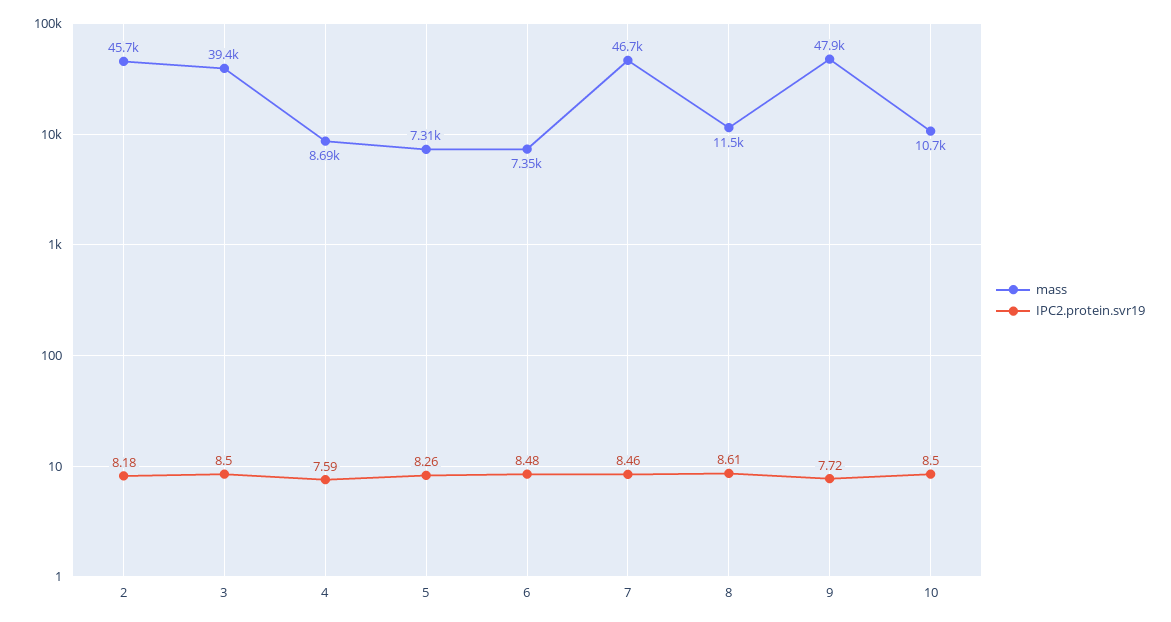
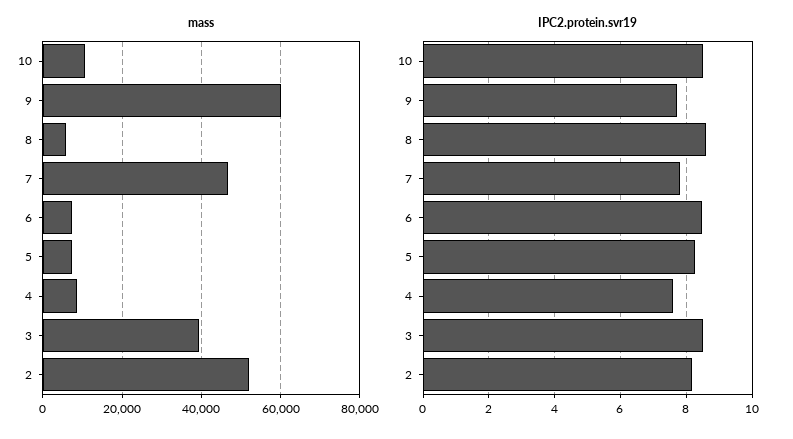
  {
    "mass": {
-     "2": 45700,
+     "2": 52000,
      "3": 39400,
      "4": 8690,
      "5": 7310,
      "6": 7350,
      "7": 46700,
-     "8": 11500,
+     "8": 6000,
-     "9": 47900,
+     "9": 60000,
      "10": 10700
    },
    "IPC2.protein.svr19": {
      "2": 8.18,
      "3": 8.5,
      "4": 7.59,
      "5": 8.26,
      "6": 8.48,
-     "7": 8.46,
+     "7": 7.8,
      "8": 8.61,
      "9": 7.72,
      "10": 8.5
    }
  }

